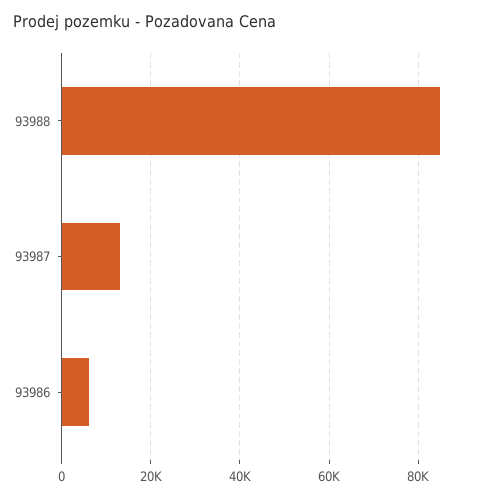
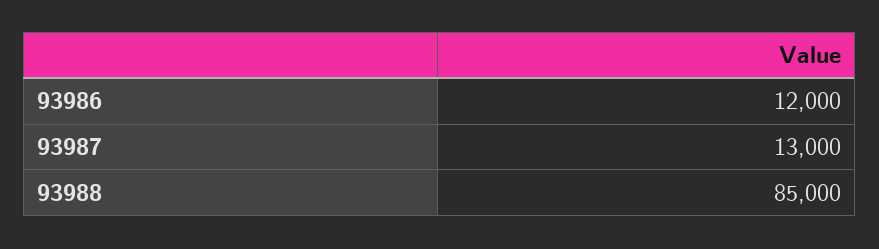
  {
    "93988": 85000,
    "93987": 13000,
-   "93986": 6000
+   "93986": 12000
  }

